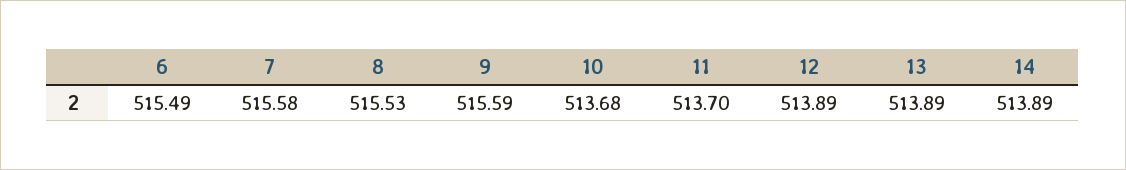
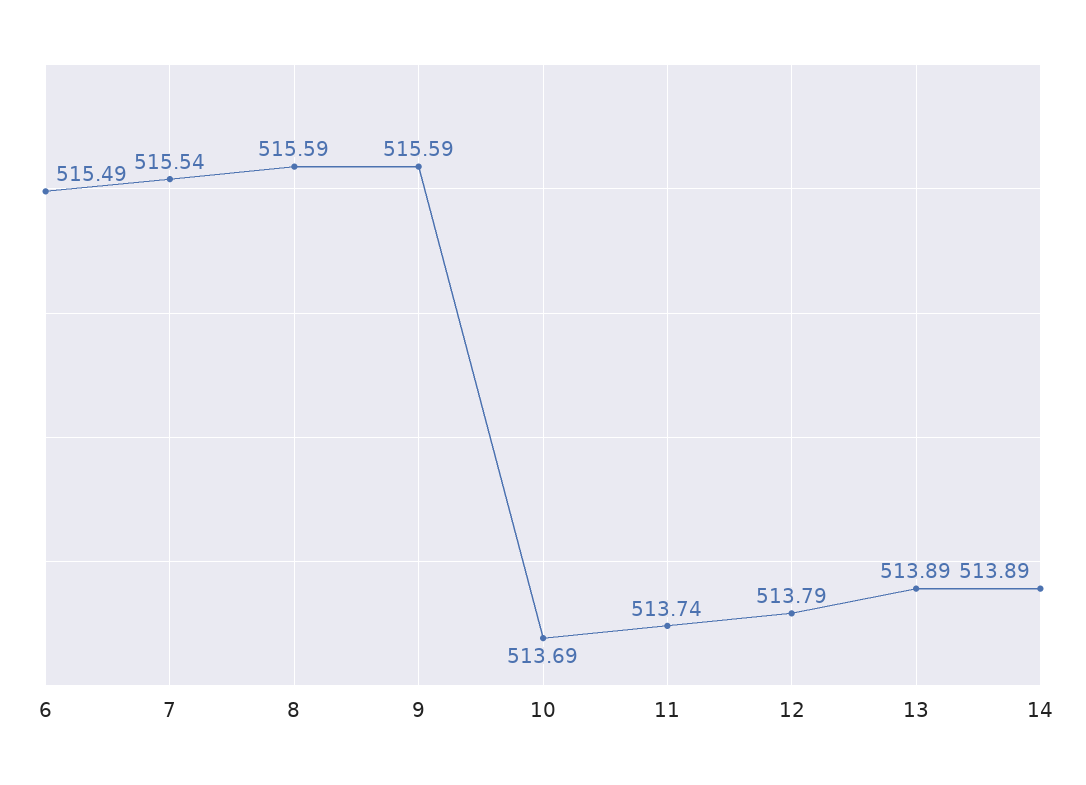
  {
    "6": 515.49,
-   "7": 515.58,
+   "7": 515.54,
-   "8": 515.53,
+   "8": 515.59,
    "9": 515.59,
-   "10": 513.68,
+   "10": 513.69,
-   "11": 513.7,
+   "11": 513.74,
-   "12": 513.89,
+   "12": 513.79,
    "13": 513.89,
    "14": 513.89
  }

